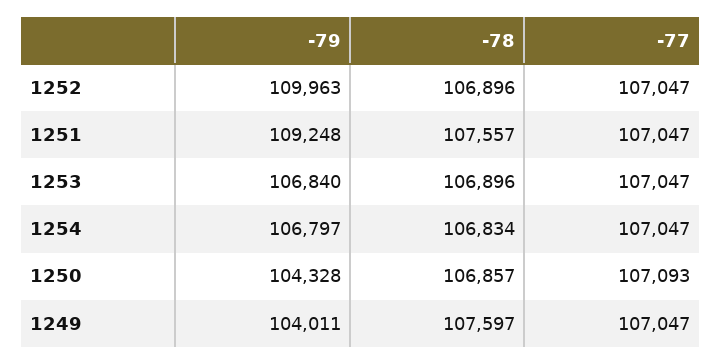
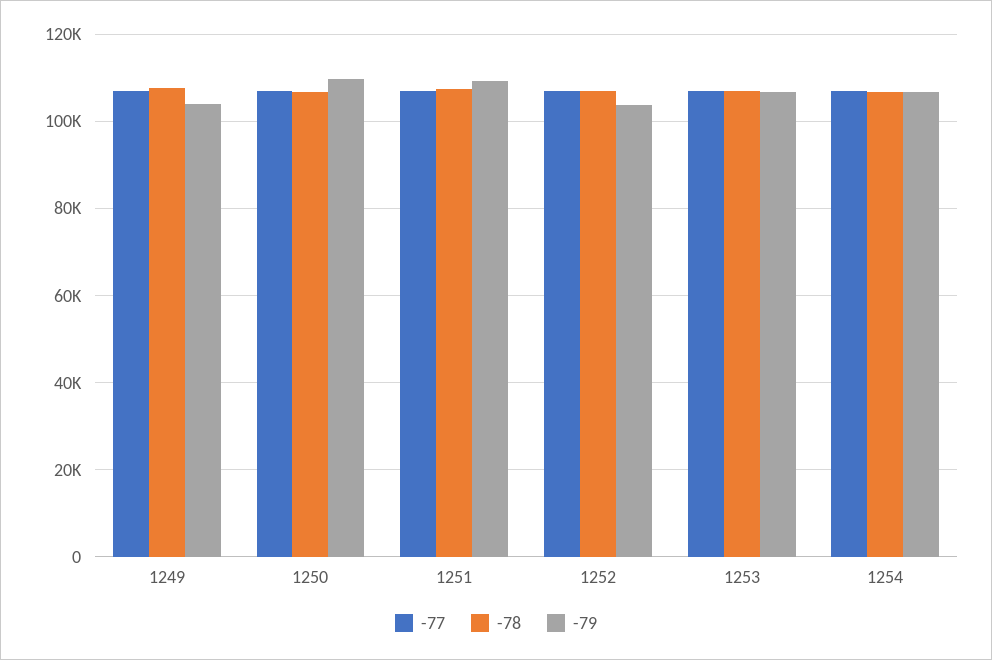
  {
    "-79": {
-     "1252": 109963,
+     "1252": 104000,
      "1251": 109248,
      "1253": 106840,
      "1254": 106797,
-     "1250": 104328,
+     "1250": 110000,
      "1249": 104011
    },
    "-78": {
      "1252": 106896,
      "1251": 107557,
      "1253": 106896,
      "1254": 106834,
      "1250": 106857,
      "1249": 107597
    },
    "-77": {
      "1252": 107047,
      "1251": 107047,
      "1253": 107047,
      "1254": 107047,
      "1250": 107093,
      "1249": 107047
    }
  }

